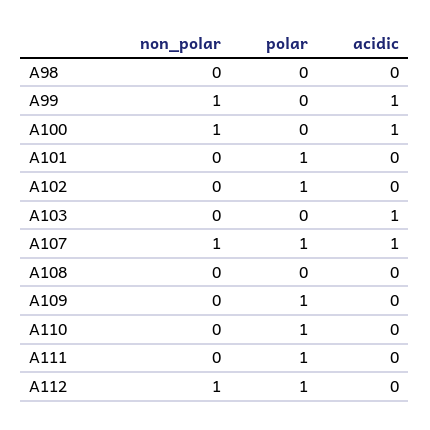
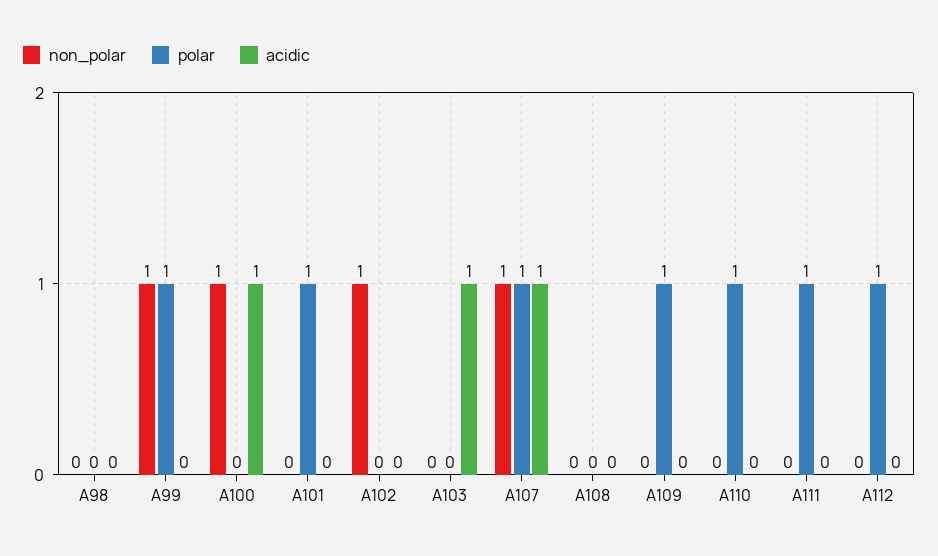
  {
    "non_polar": {
      "A98": 0,
      "A99": 1,
      "A100": 1,
      "A101": 0,
-     "A102": 0,
+     "A102": 1,
      "A103": 0,
      "A107": 1,
      "A108": 0,
      "A109": 0,
      "A110": 0,
      "A111": 0,
-     "A112": 1
+     "A112": 0
    },
    "polar": {
      "A98": 0,
-     "A99": 0,
+     "A99": 1,
      "A100": 0,
      "A101": 1,
-     "A102": 1,
+     "A102": 0,
      "A103": 0,
      "A107": 1,
      "A108": 0,
      "A109": 1,
      "A110": 1,
      "A111": 1,
      "A112": 1
    },
    "acidic": {
      "A98": 0,
-     "A99": 1,
+     "A99": 0,
      "A100": 1,
      "A101": 0,
      "A102": 0,
      "A103": 1,
      "A107": 1,
      "A108": 0,
      "A109": 0,
      "A110": 0,
      "A111": 0,
      "A112": 0
    }
  }

